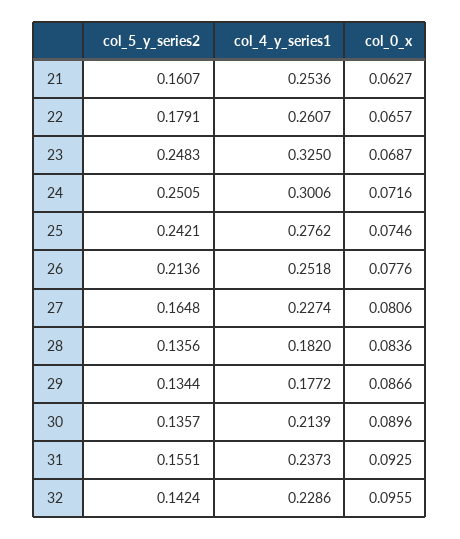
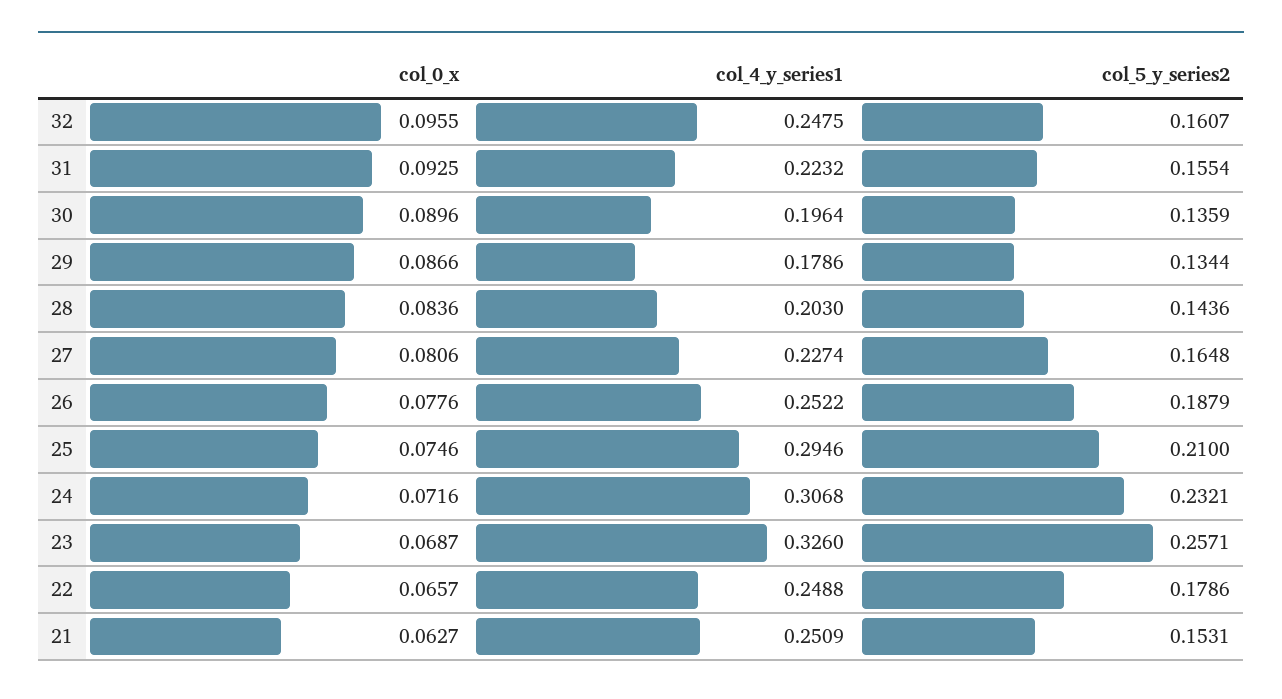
  {
    "col_5_y_series2": {
-     "21": 0.1607,
+     "21": 0.1531,
-     "22": 0.1791,
+     "22": 0.1786,
-     "23": 0.2483,
+     "23": 0.2571,
-     "24": 0.2505,
+     "24": 0.2321,
-     "25": 0.2421,
+     "25": 0.21,
-     "26": 0.2136,
+     "26": 0.1879,
      "27": 0.1648,
-     "28": 0.1356,
+     "28": 0.1436,
      "29": 0.1344,
-     "30": 0.1357,
+     "30": 0.1359,
-     "31": 0.1551,
+     "31": 0.1554,
-     "32": 0.1424
+     "32": 0.1607
    },
    "col_4_y_series1": {
-     "21": 0.2536,
+     "21": 0.2509,
-     "22": 0.2607,
+     "22": 0.2488,
-     "23": 0.325,
+     "23": 0.326,
-     "24": 0.3006,
+     "24": 0.3068,
-     "25": 0.2762,
+     "25": 0.2946,
-     "26": 0.2518,
+     "26": 0.2522,
      "27": 0.2274,
-     "28": 0.182,
+     "28": 0.203,
-     "29": 0.1772,
+     "29": 0.1786,
-     "30": 0.2139,
+     "30": 0.1964,
-     "31": 0.2373,
+     "31": 0.2232,
-     "32": 0.2286
+     "32": 0.2475
    },
    "col_0_x": {
      "21": 0.0627,
      "22": 0.0657,
      "23": 0.0687,
      "24": 0.0716,
      "25": 0.0746,
      "26": 0.0776,
      "27": 0.0806,
      "28": 0.0836,
      "29": 0.0866,
      "30": 0.0896,
      "31": 0.0925,
      "32": 0.0955
    }
  }

